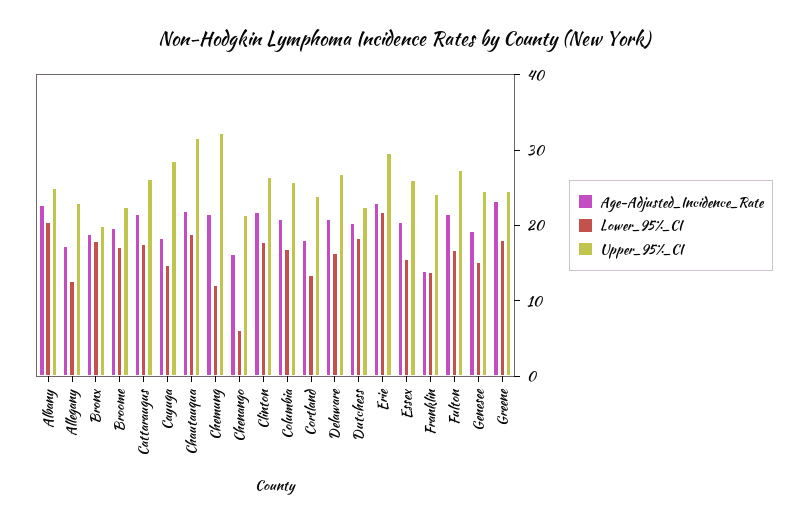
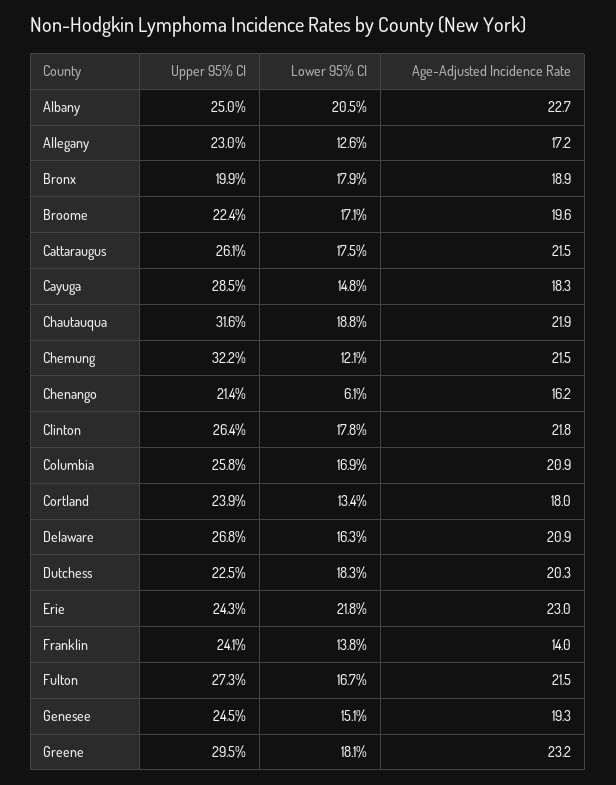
  {
    "Age-Adjusted_Incidence_Rate": {
      "Albany": 22.7,
      "Allegany": 17.2,
      "Bronx": 18.9,
      "Broome": 19.6,
      "Cattaraugus": 21.5,
      "Cayuga": 18.3,
      "Chautauqua": 21.9,
      "Chemung": 21.5,
      "Chenango": 16.2,
      "Clinton": 21.8,
      "Columbia": 20.9,
      "Cortland": 18,
      "Delaware": 20.9,
      "Dutchess": 20.3,
      "Erie": 23,
-     "Essex": 20,
      "Franklin": 14,
      "Fulton": 21.5,
      "Genesee": 19.3,
      "Greene": 23.2
    },
    "Lower_95%_CI": {
      "Albany": 20.5,
      "Allegany": 12.6,
      "Bronx": 17.9,
      "Broome": 17.1,
      "Cattaraugus": 17.5,
      "Cayuga": 14.8,
      "Chautauqua": 18.8,
      "Chemung": 12.1,
      "Chenango": 6.1,
      "Clinton": 17.8,
      "Columbia": 16.9,
      "Cortland": 13.4,
      "Delaware": 16.3,
      "Dutchess": 18.3,
      "Erie": 21.8,
-     "Essex": 16,
      "Franklin": 13.8,
      "Fulton": 16.7,
      "Genesee": 15.1,
      "Greene": 18.1
    },
    "Upper_95%_CI": {
      "Albany": 25,
      "Allegany": 23,
      "Bronx": 19.9,
      "Broome": 22.4,
      "Cattaraugus": 26.1,
      "Cayuga": 28.5,
      "Chautauqua": 31.6,
      "Chemung": 32.2,
      "Chenango": 21.4,
      "Clinton": 26.4,
      "Columbia": 25.8,
      "Cortland": 23.9,
      "Delaware": 26.8,
      "Dutchess": 22.5,
-     "Erie": 30,
+     "Erie": 24.3,
-     "Essex": 26,
      "Franklin": 24.1,
      "Fulton": 27.3,
      "Genesee": 24.5,
-     "Greene": 24
+     "Greene": 29.5
    }
  }

